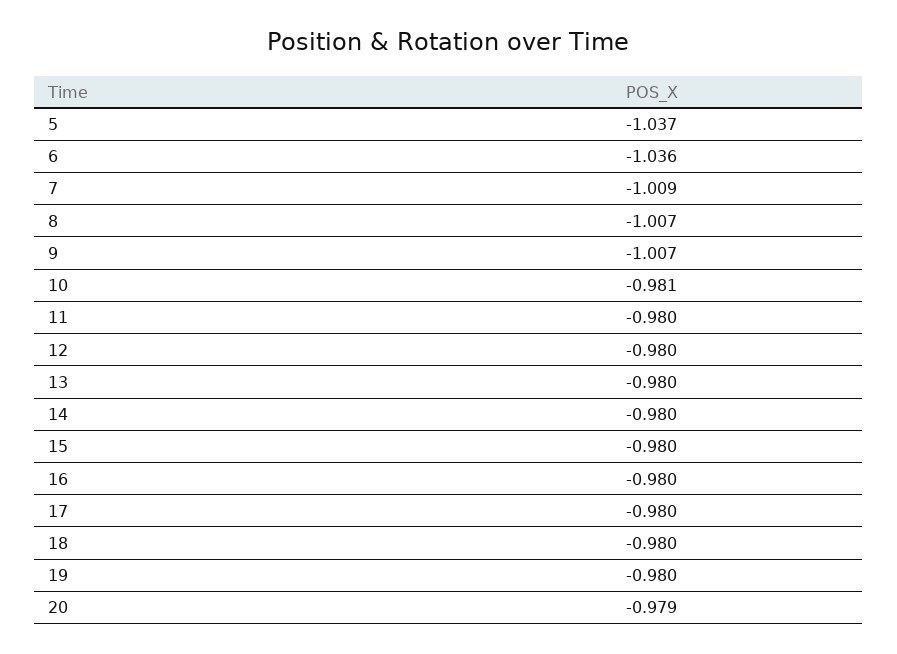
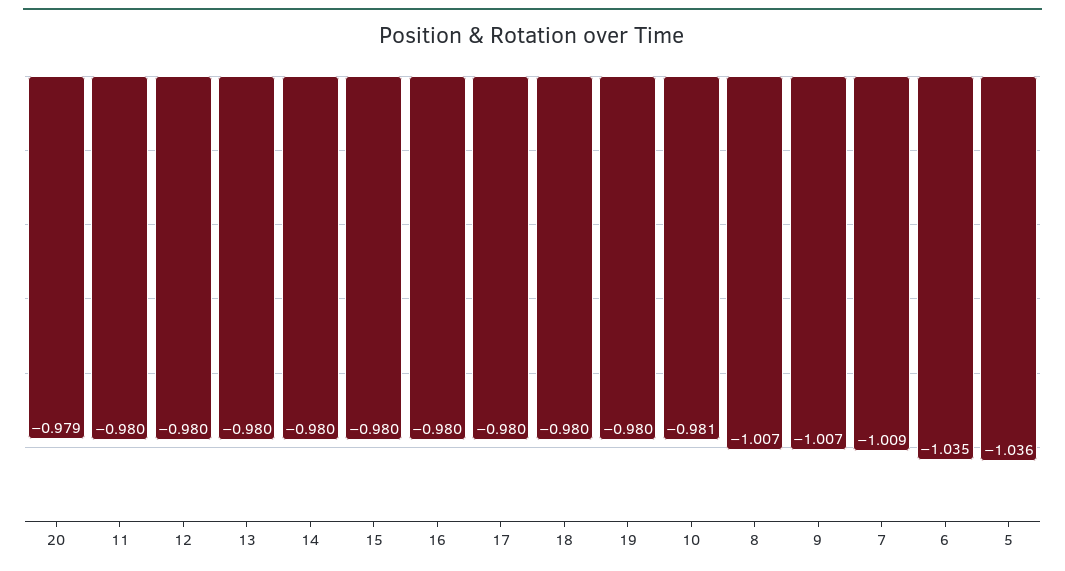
  {
-   "5": -1.037,
+   "5": -1.036,
-   "6": -1.036,
+   "6": -1.035,
    "7": -1.009,
    "8": -1.007,
    "9": -1.007,
    "10": -0.981,
    "11": -0.98,
    "12": -0.98,
    "13": -0.98,
    "14": -0.98,
    "15": -0.98,
    "16": -0.98,
    "17": -0.98,
    "18": -0.98,
    "19": -0.98,
    "20": -0.979
  }

